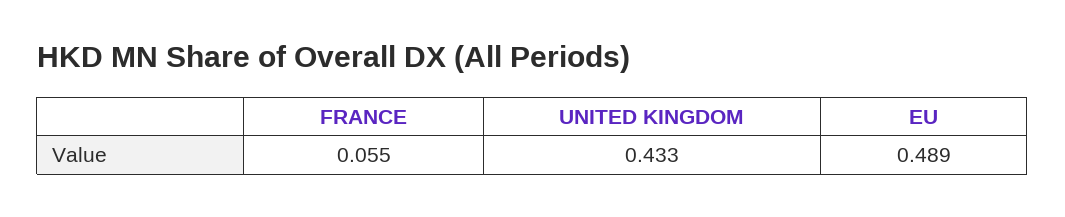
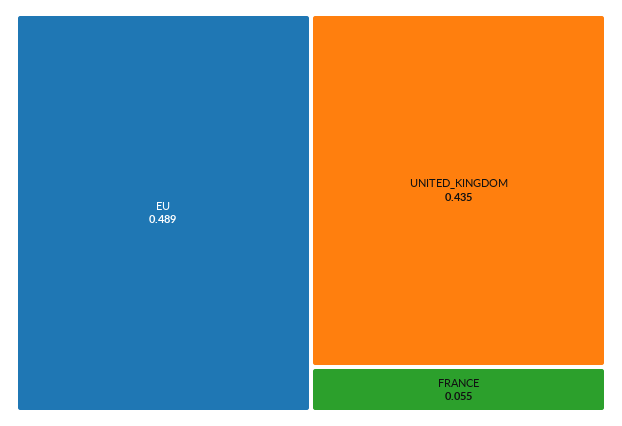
  {
    "FRANCE": 0.055,
-   "UNITED KINGDOM": 0.433,
+   "UNITED KINGDOM": 0.435,
    "EU": 0.489
  }

